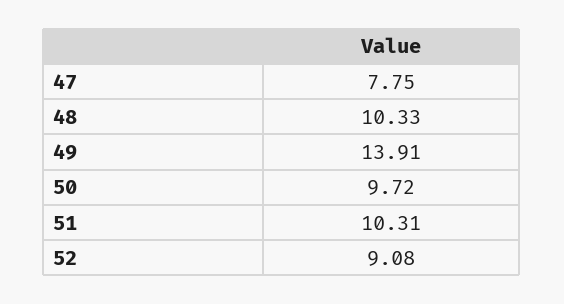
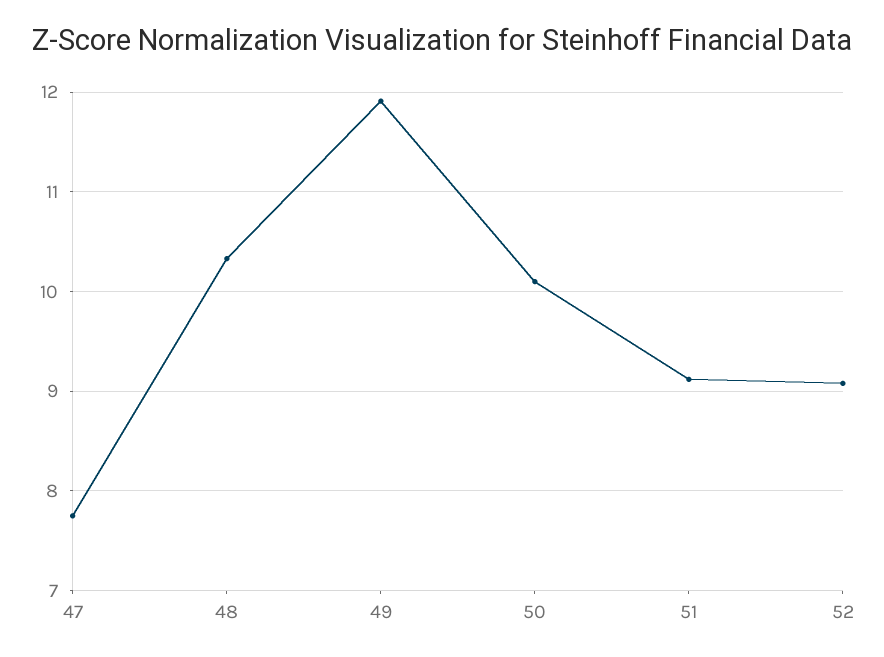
  {
    "47": 7.75,
    "48": 10.33,
-   "49": 13.91,
+   "49": 11.9,
-   "50": 9.72,
+   "50": 10.1,
-   "51": 10.31,
+   "51": 9.1,
    "52": 9.08
  }

